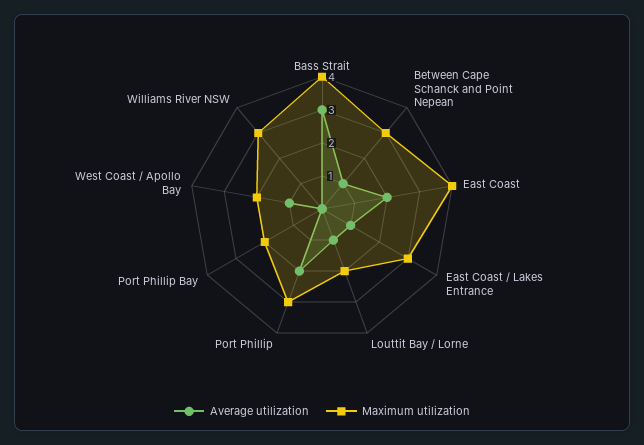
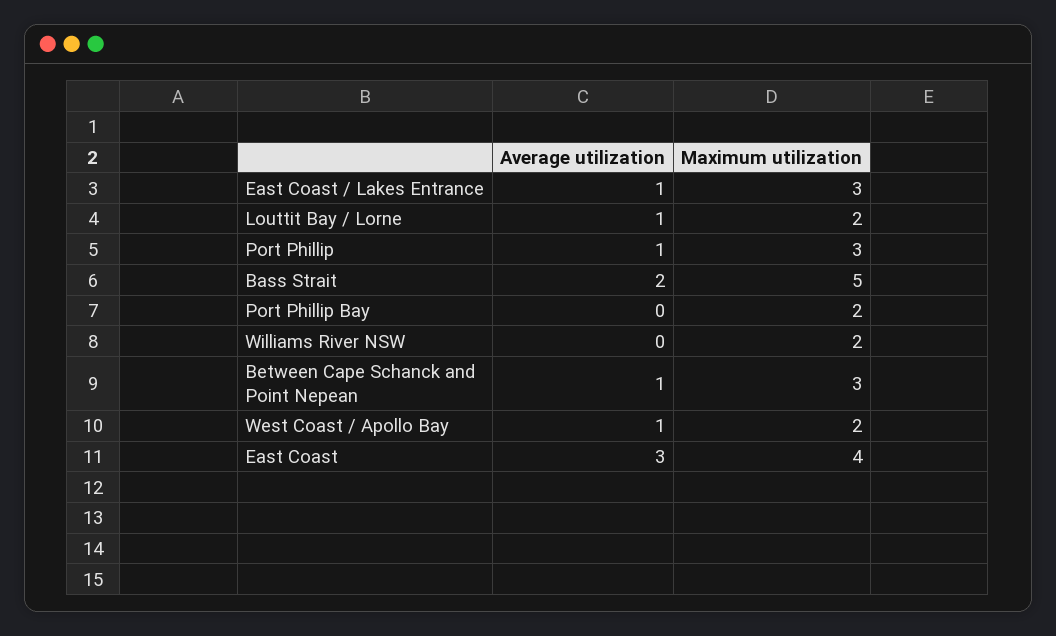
  {
    "Average utilization": {
-     "Bass Strait": 3,
+     "Bass Strait": 2,
      "Between Cape Schanck and Point Nepean": 1,
-     "East Coast": 2,
+     "East Coast": 3,
      "East Coast / Lakes Entrance": 1,
      "Louttit Bay / Lorne": 1,
-     "Port Phillip": 2,
+     "Port Phillip": 1,
      "Port Phillip Bay": 0,
      "West Coast / Apollo Bay": 1,
      "Williams River NSW": 0
    },
    "Maximum utilization": {
-     "Bass Strait": 4,
+     "Bass Strait": 5,
      "Between Cape Schanck and Point Nepean": 3,
      "East Coast": 4,
      "East Coast / Lakes Entrance": 3,
      "Louttit Bay / Lorne": 2,
      "Port Phillip": 3,
      "Port Phillip Bay": 2,
      "West Coast / Apollo Bay": 2,
-     "Williams River NSW": 3
+     "Williams River NSW": 2
    }
  }

